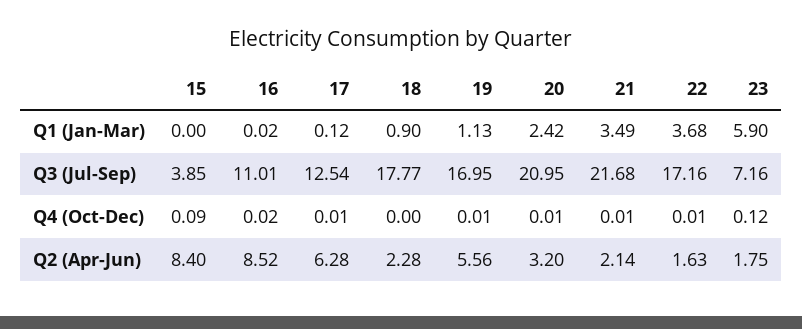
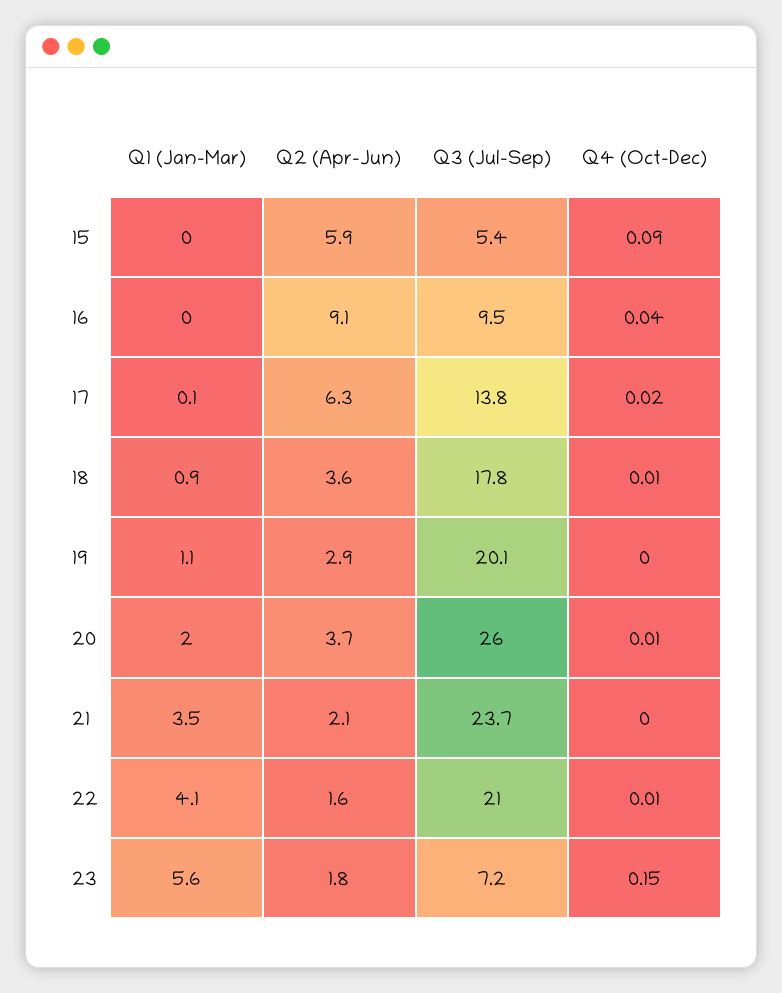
  {
    "15": {
      "Q1 (Jan-Mar)": 0,
-     "Q3 (Jul-Sep)": 3.85,
+     "Q3 (Jul-Sep)": 5.4,
      "Q4 (Oct-Dec)": 0.09,
-     "Q2 (Apr-Jun)": 8.4
+     "Q2 (Apr-Jun)": 5.9
    },
    "16": {
      "Q1 (Jan-Mar)": 0.02,
-     "Q3 (Jul-Sep)": 11.01,
+     "Q3 (Jul-Sep)": 9.5,
-     "Q4 (Oct-Dec)": 0.02,
+     "Q4 (Oct-Dec)": 0.04,
-     "Q2 (Apr-Jun)": 8.52
+     "Q2 (Apr-Jun)": 9.1
    },
    "17": {
      "Q1 (Jan-Mar)": 0.12,
-     "Q3 (Jul-Sep)": 12.54,
+     "Q3 (Jul-Sep)": 13.8,
-     "Q4 (Oct-Dec)": 0.01,
+     "Q4 (Oct-Dec)": 0.02,
      "Q2 (Apr-Jun)": 6.28
    },
    "18": {
      "Q1 (Jan-Mar)": 0.9,
      "Q3 (Jul-Sep)": 17.77,
-     "Q4 (Oct-Dec)": 0,
+     "Q4 (Oct-Dec)": 0.01,
-     "Q2 (Apr-Jun)": 2.28
+     "Q2 (Apr-Jun)": 3.6
    },
    "19": {
      "Q1 (Jan-Mar)": 1.13,
-     "Q3 (Jul-Sep)": 16.95,
+     "Q3 (Jul-Sep)": 20.1,
-     "Q4 (Oct-Dec)": 0.01,
+     "Q4 (Oct-Dec)": 0,
-     "Q2 (Apr-Jun)": 5.56
+     "Q2 (Apr-Jun)": 2.9
    },
    "20": {
-     "Q1 (Jan-Mar)": 2.42,
+     "Q1 (Jan-Mar)": 2,
-     "Q3 (Jul-Sep)": 20.95,
+     "Q3 (Jul-Sep)": 26,
      "Q4 (Oct-Dec)": 0.01,
-     "Q2 (Apr-Jun)": 3.2
+     "Q2 (Apr-Jun)": 3.7
    },
    "21": {
      "Q1 (Jan-Mar)": 3.49,
-     "Q3 (Jul-Sep)": 21.68,
+     "Q3 (Jul-Sep)": 23.7,
-     "Q4 (Oct-Dec)": 0.01,
+     "Q4 (Oct-Dec)": 0,
      "Q2 (Apr-Jun)": 2.14
    },
    "22": {
-     "Q1 (Jan-Mar)": 3.68,
+     "Q1 (Jan-Mar)": 4.1,
-     "Q3 (Jul-Sep)": 17.16,
+     "Q3 (Jul-Sep)": 21,
      "Q4 (Oct-Dec)": 0.01,
      "Q2 (Apr-Jun)": 1.63
    },
    "23": {
-     "Q1 (Jan-Mar)": 5.9,
+     "Q1 (Jan-Mar)": 5.6,
      "Q3 (Jul-Sep)": 7.16,
-     "Q4 (Oct-Dec)": 0.12,
+     "Q4 (Oct-Dec)": 0.15,
      "Q2 (Apr-Jun)": 1.75
    }
  }

